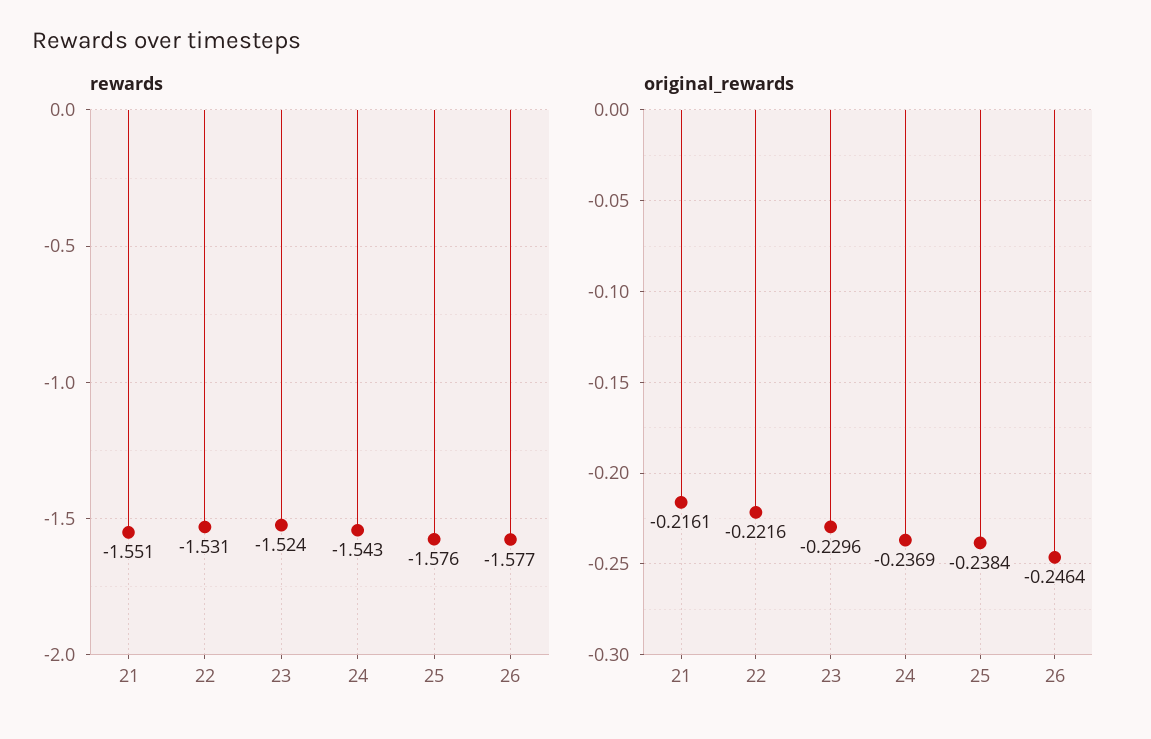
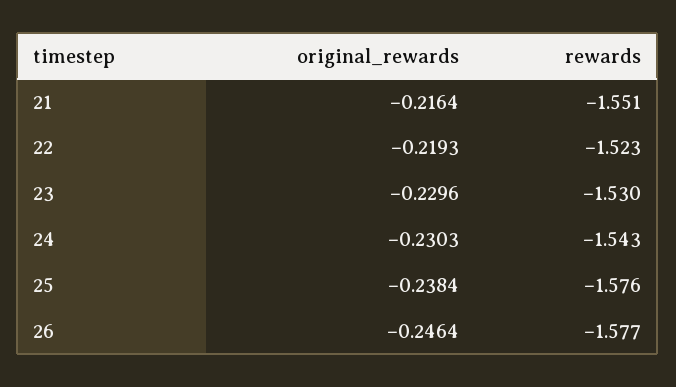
  {
    "rewards": {
      "21": -1.551,
-     "22": -1.531,
+     "22": -1.523,
-     "23": -1.524,
+     "23": -1.53,
      "24": -1.543,
      "25": -1.576,
      "26": -1.577
    },
    "original_rewards": {
-     "21": -0.2161,
+     "21": -0.2164,
-     "22": -0.2216,
+     "22": -0.2193,
      "23": -0.2296,
-     "24": -0.2369,
+     "24": -0.2303,
      "25": -0.2384,
      "26": -0.2464
    }
  }

